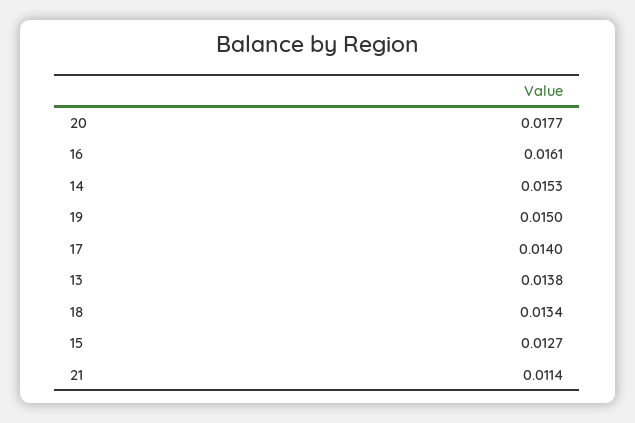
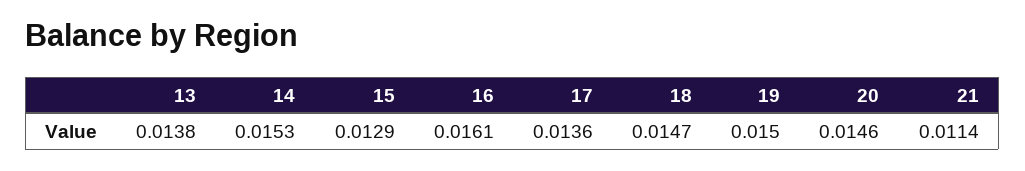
  {
-   "20": 0.0177,
+   "20": 0.0146,
    "16": 0.0161,
    "14": 0.0153,
    "19": 0.015,
-   "17": 0.014,
+   "17": 0.0136,
    "13": 0.0138,
-   "18": 0.0134,
+   "18": 0.0147,
-   "15": 0.0127,
+   "15": 0.0129,
    "21": 0.0114
  }

